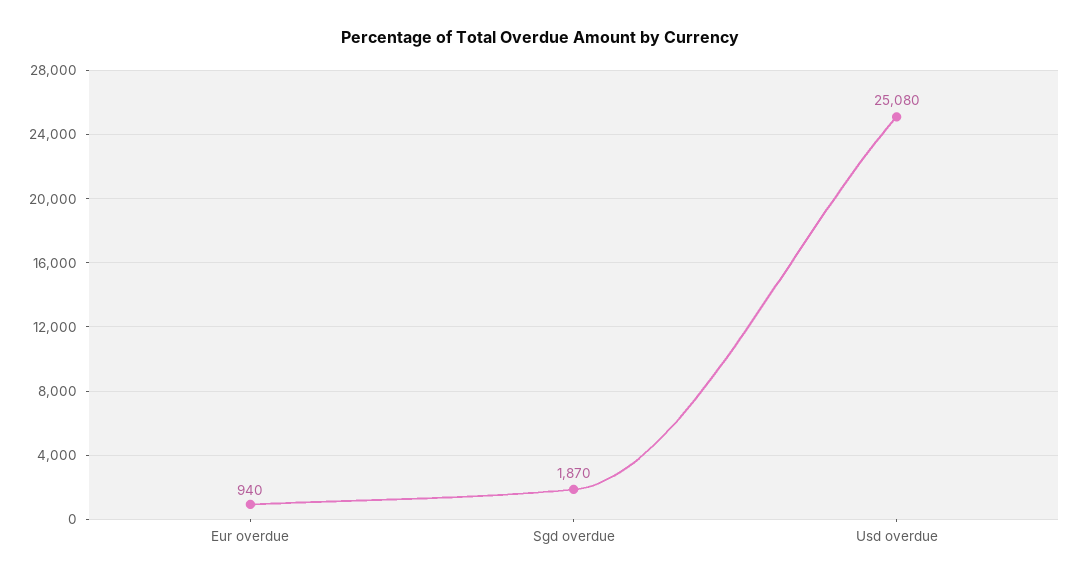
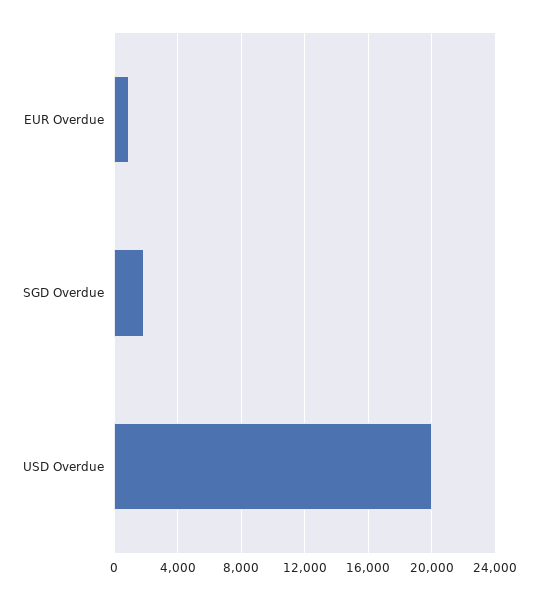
  {
    "Eur overdue": 940,
    "Sgd overdue": 1870,
-   "Usd overdue": 25080
+   "Usd overdue": 20000
  }

